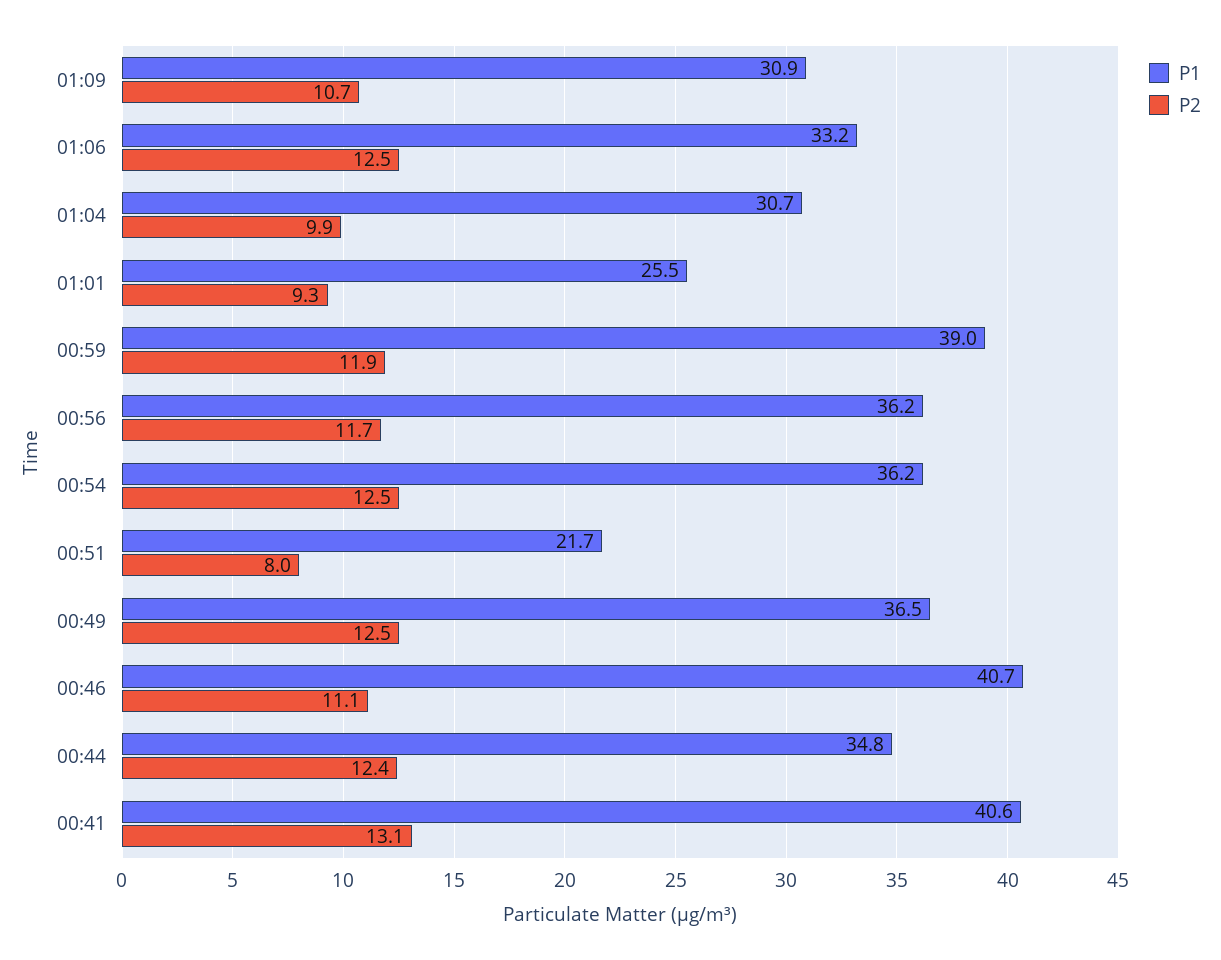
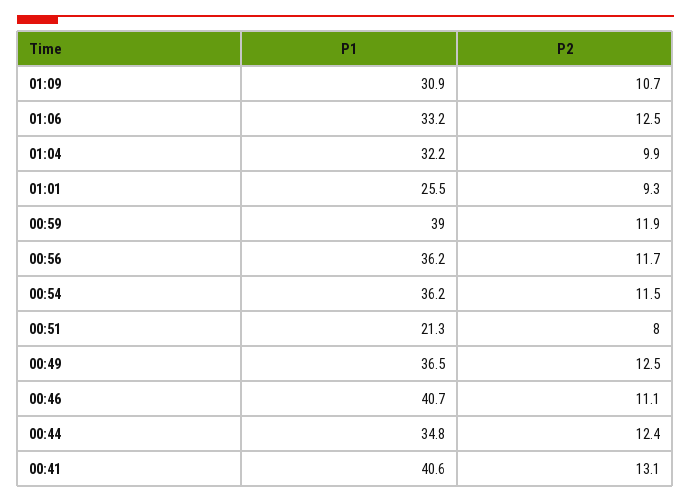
  {
    "P1": {
      "01:09": 30.9,
      "01:06": 33.2,
-     "01:04": 30.7,
+     "01:04": 32.2,
      "01:01": 25.5,
      "00:59": 39,
      "00:56": 36.2,
      "00:54": 36.2,
-     "00:51": 21.7,
+     "00:51": 21.3,
      "00:49": 36.5,
      "00:46": 40.7,
      "00:44": 34.8,
      "00:41": 40.6
    },
    "P2": {
      "01:09": 10.7,
      "01:06": 12.5,
      "01:04": 9.9,
      "01:01": 9.3,
      "00:59": 11.9,
      "00:56": 11.7,
-     "00:54": 12.5,
+     "00:54": 11.5,
      "00:51": 8,
      "00:49": 12.5,
      "00:46": 11.1,
      "00:44": 12.4,
      "00:41": 13.1
    }
  }

